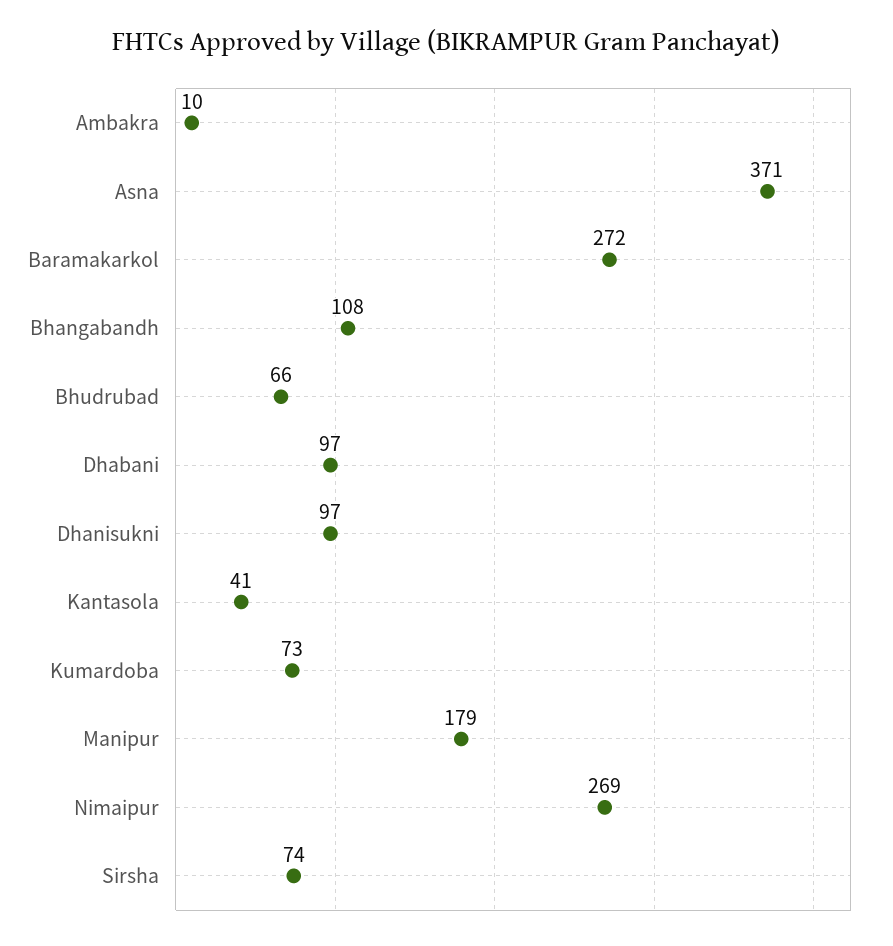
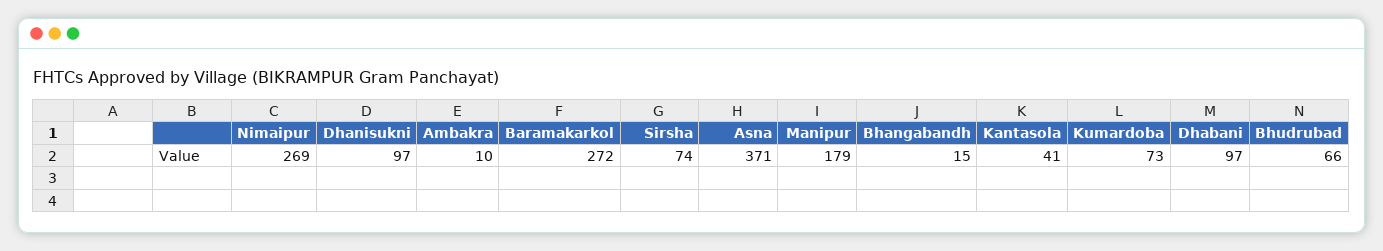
  {
    "Ambakra": 10,
    "Asna": 371,
    "Baramakarkol": 272,
-   "Bhangabandh": 108,
+   "Bhangabandh": 15,
    "Bhudrubad": 66,
    "Dhabani": 97,
    "Dhanisukni": 97,
    "Kantasola": 41,
    "Kumardoba": 73,
    "Manipur": 179,
    "Nimaipur": 269,
    "Sirsha": 74
  }

